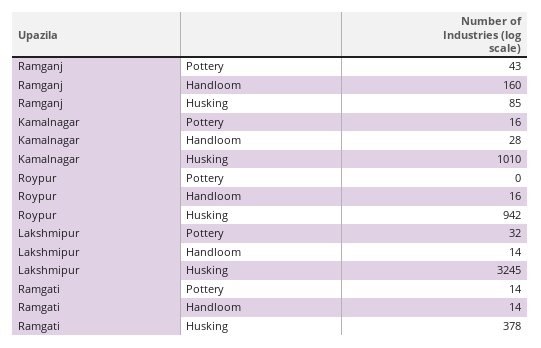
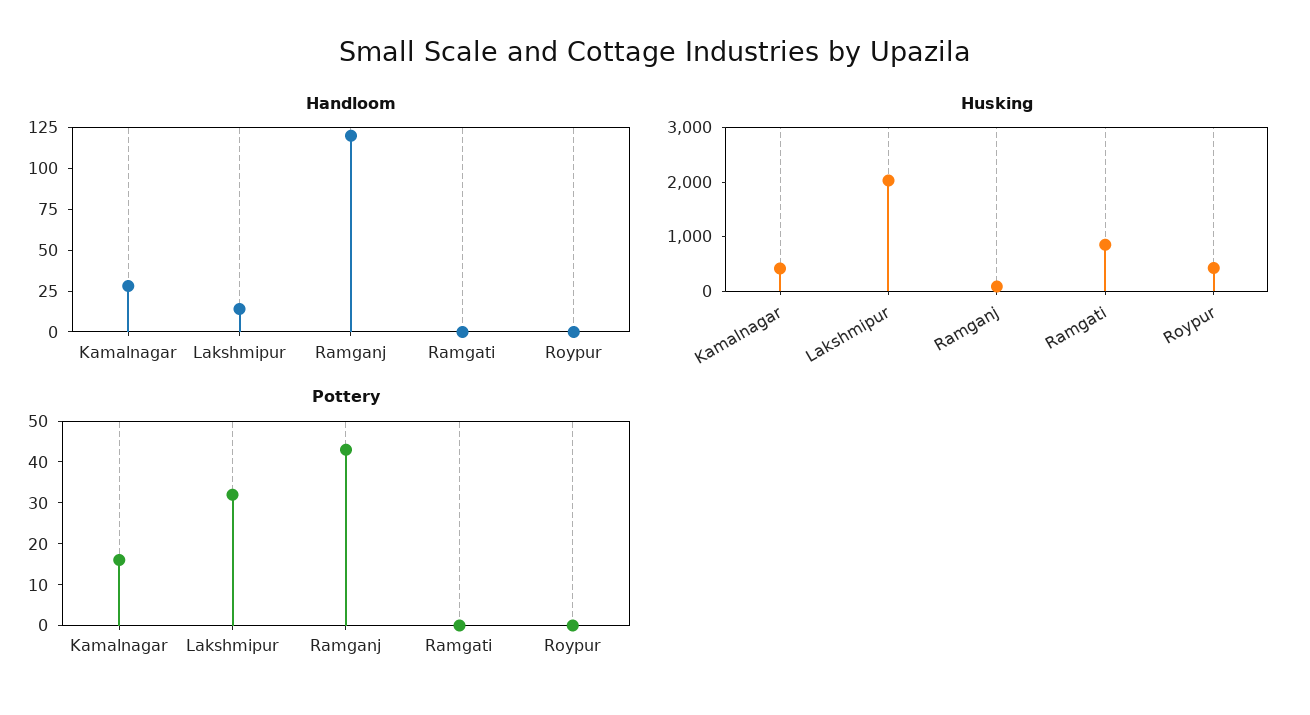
  {
    "Pottery": {
      "Ramganj": 43,
      "Kamalnagar": 16,
      "Roypur": 0,
      "Lakshmipur": 32,
-     "Ramgati": 14
+     "Ramgati": 0
    },
    "Handloom": {
-     "Ramganj": 160,
+     "Ramganj": 120,
      "Kamalnagar": 28,
-     "Roypur": 16,
+     "Roypur": 0,
      "Lakshmipur": 14,
-     "Ramgati": 14
+     "Ramgati": 0
    },
    "Husking": {
      "Ramganj": 85,
-     "Kamalnagar": 1010,
+     "Kamalnagar": 400,
-     "Roypur": 942,
+     "Roypur": 400,
-     "Lakshmipur": 3245,
+     "Lakshmipur": 2000,
-     "Ramgati": 378
+     "Ramgati": 800
    }
  }

